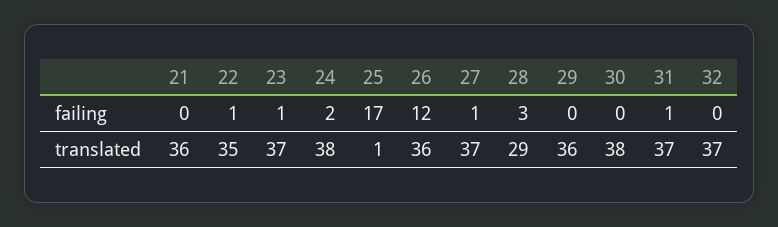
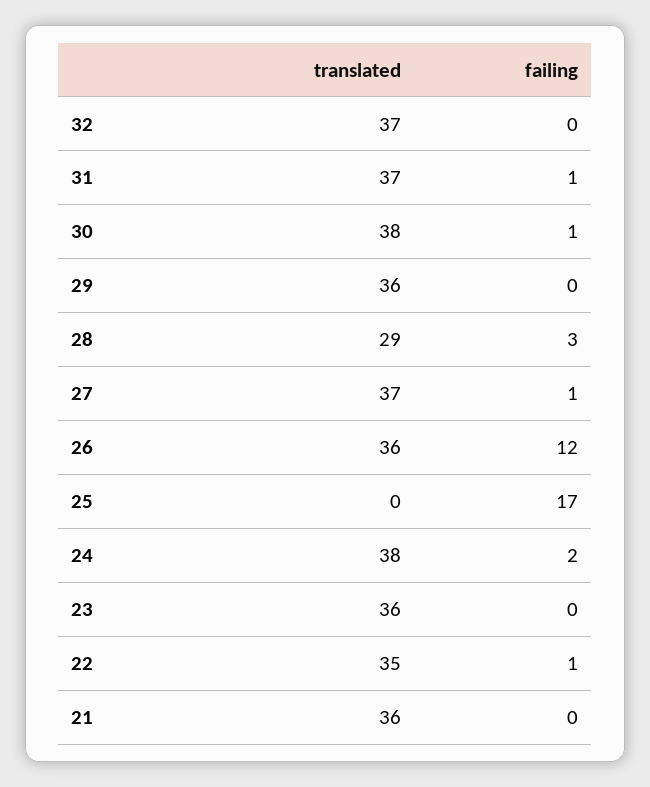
  {
    "21": {
      "failing": 0,
      "translated": 36
    },
    "22": {
      "failing": 1,
      "translated": 35
    },
    "23": {
-     "failing": 1,
+     "failing": 0,
-     "translated": 37
+     "translated": 36
    },
    "24": {
      "failing": 2,
      "translated": 38
    },
    "25": {
      "failing": 17,
-     "translated": 1
+     "translated": 0
    },
    "26": {
      "failing": 12,
      "translated": 36
    },
    "27": {
      "failing": 1,
      "translated": 37
    },
    "28": {
      "failing": 3,
      "translated": 29
    },
    "29": {
      "failing": 0,
      "translated": 36
    },
    "30": {
-     "failing": 0,
+     "failing": 1,
      "translated": 38
    },
    "31": {
      "failing": 1,
      "translated": 37
    },
    "32": {
      "failing": 0,
      "translated": 37
    }
  }

